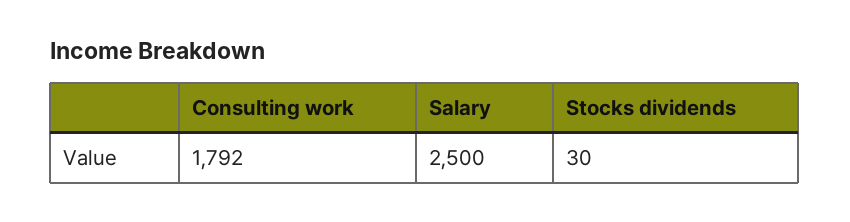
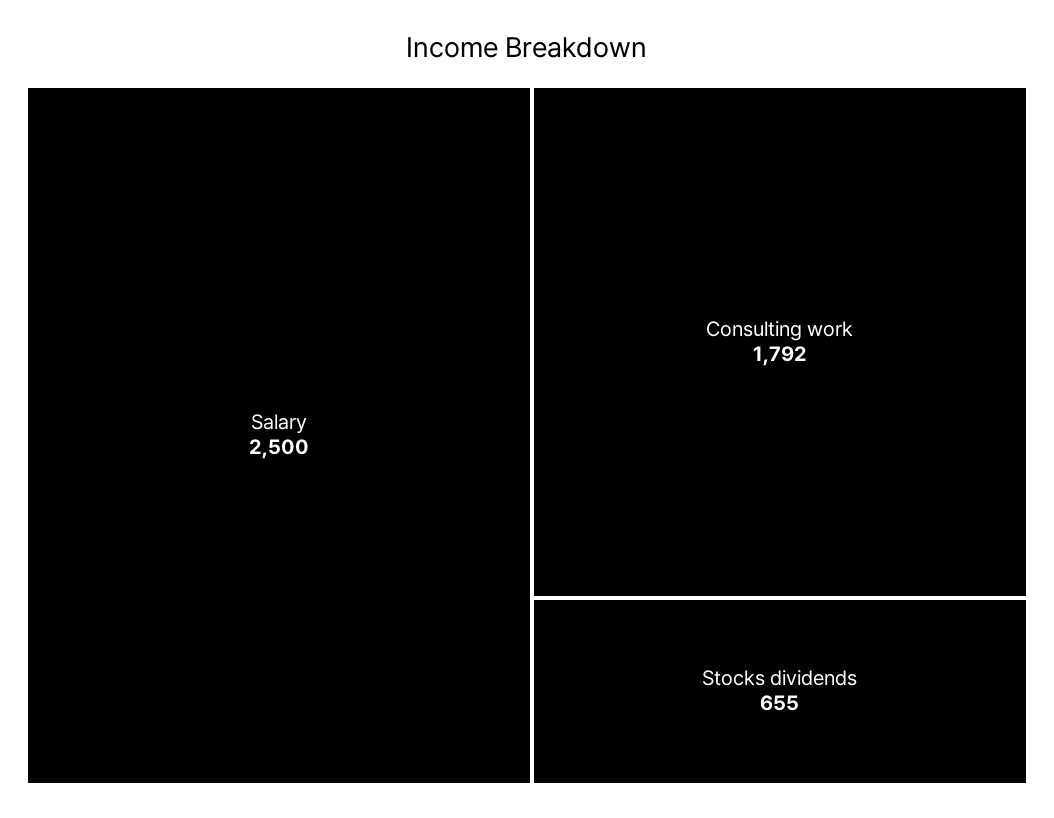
  {
    "Consulting work": 1792,
    "Salary": 2500,
-   "Stocks dividends": 30
+   "Stocks dividends": 655
  }

